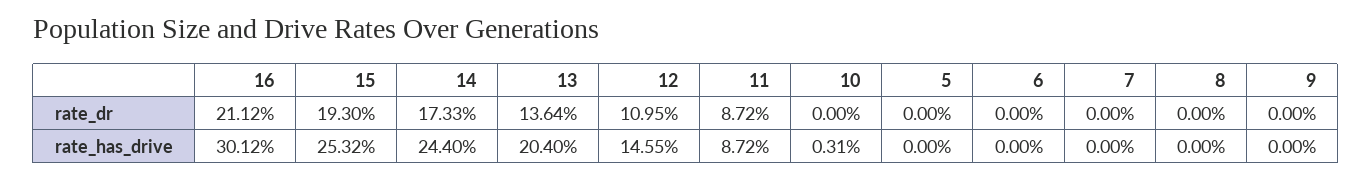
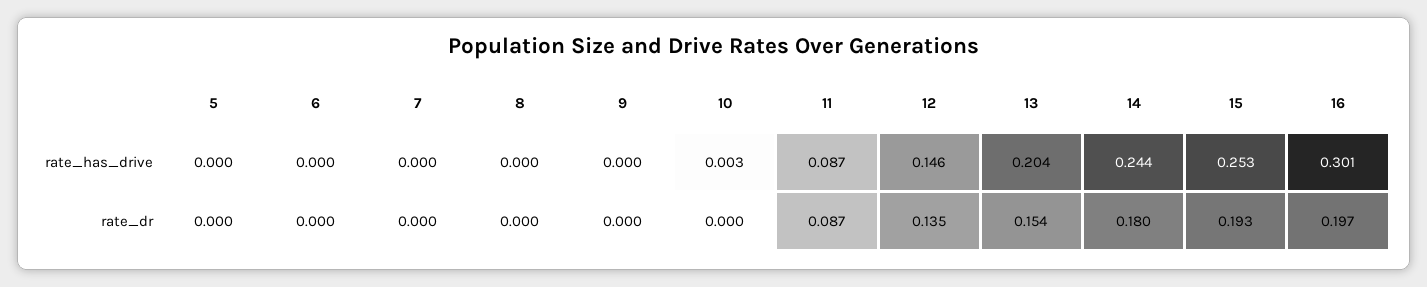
  {
    "16": {
-     "rate_dr": 0.2112,
+     "rate_dr": 0.197,
      "rate_has_drive": 0.3012
    },
    "15": {
      "rate_dr": 0.193,
      "rate_has_drive": 0.2532
    },
    "14": {
-     "rate_dr": 0.1733,
+     "rate_dr": 0.18,
      "rate_has_drive": 0.244
    },
    "13": {
-     "rate_dr": 0.1364,
+     "rate_dr": 0.154,
      "rate_has_drive": 0.204
    },
    "12": {
-     "rate_dr": 0.1095,
+     "rate_dr": 0.135,
      "rate_has_drive": 0.1455
    },
    "11": {
      "rate_dr": 0.0872,
      "rate_has_drive": 0.0872
    },
    "10": {
      "rate_dr": 0,
      "rate_has_drive": 0.0031
    },
    "5": {
      "rate_dr": 0,
      "rate_has_drive": 0
    },
    "6": {
      "rate_dr": 0,
      "rate_has_drive": 0
    },
    "7": {
      "rate_dr": 0,
      "rate_has_drive": 0
    },
    "8": {
      "rate_dr": 0,
      "rate_has_drive": 0
    },
    "9": {
      "rate_dr": 0,
      "rate_has_drive": 0
    }
  }

